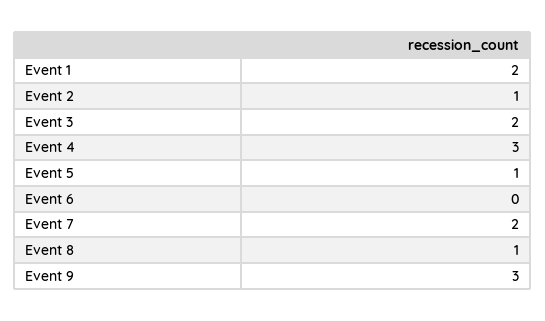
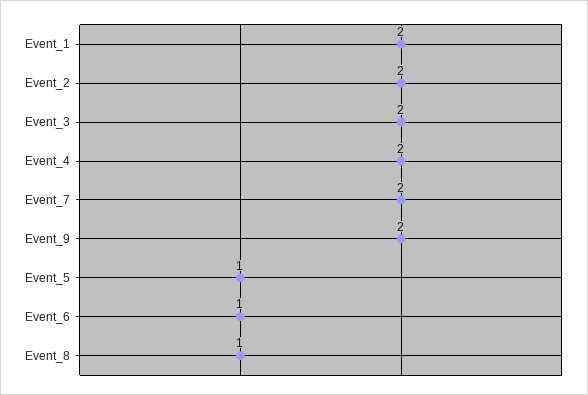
  {
    "Event 1": 2,
-   "Event 2": 1,
+   "Event 2": 2,
    "Event 3": 2,
-   "Event 4": 3,
+   "Event 4": 2,
    "Event 5": 1,
-   "Event 6": 0,
+   "Event 6": 1,
    "Event 7": 2,
    "Event 8": 1,
-   "Event 9": 3
+   "Event 9": 2
  }

